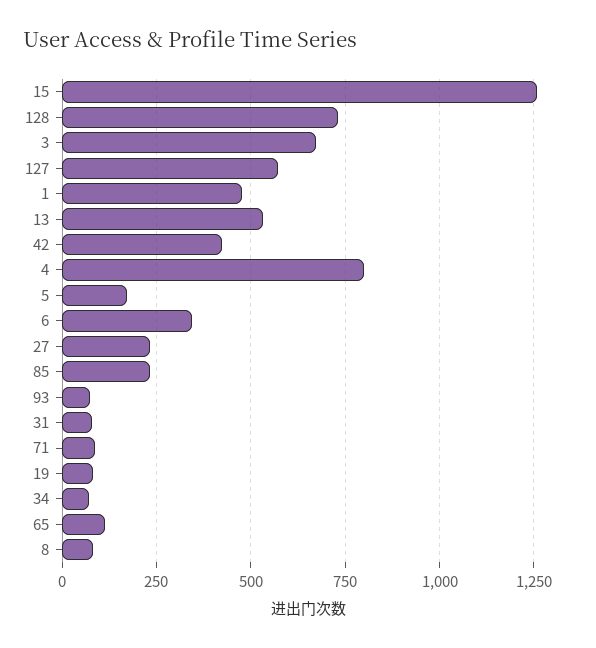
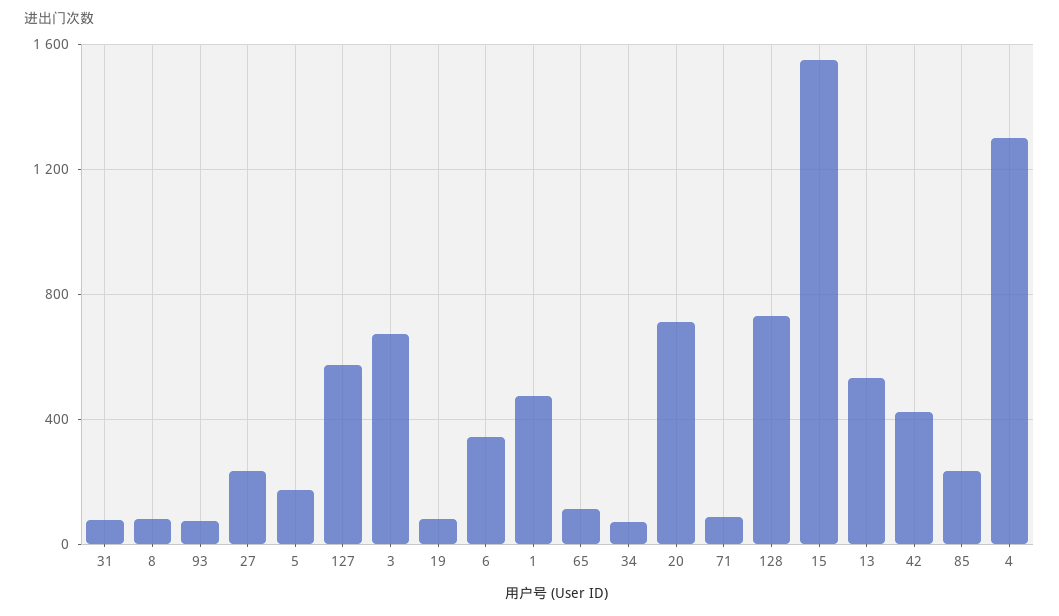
  {
-   "15": 1250,
+   "15": 1550,
    "128": 725,
    "3": 675,
    "127": 575,
    "1": 475,
    "13": 525,
    "42": 425,
-   "4": 800,
+   "4": 1300,
    "5": 175,
    "6": 350,
    "27": 225,
    "85": 225,
    "93": 75,
    "31": 75,
    "71": 100,
    "19": 75,
    "34": 75,
    "65": 125,
-   "8": 75
+   "8": 75,
+   "20": 700
  }

